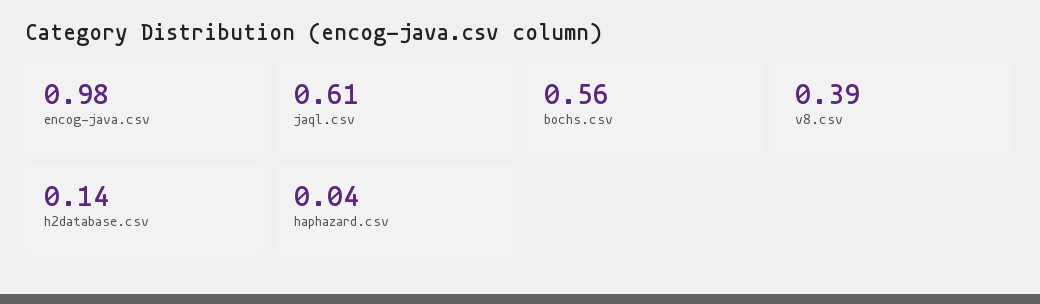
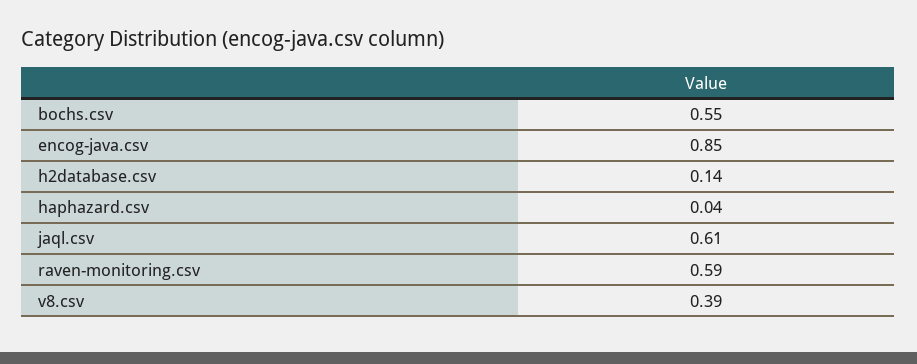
  {
-   "encog-java.csv": 0.98,
+   "encog-java.csv": 0.85,
    "jaql.csv": 0.61,
-   "bochs.csv": 0.56,
+   "bochs.csv": 0.55,
    "v8.csv": 0.39,
    "h2database.csv": 0.14,
-   "haphazard.csv": 0.04
+   "haphazard.csv": 0.04,
+   "raven-monitoring.csv": 0.59
  }

